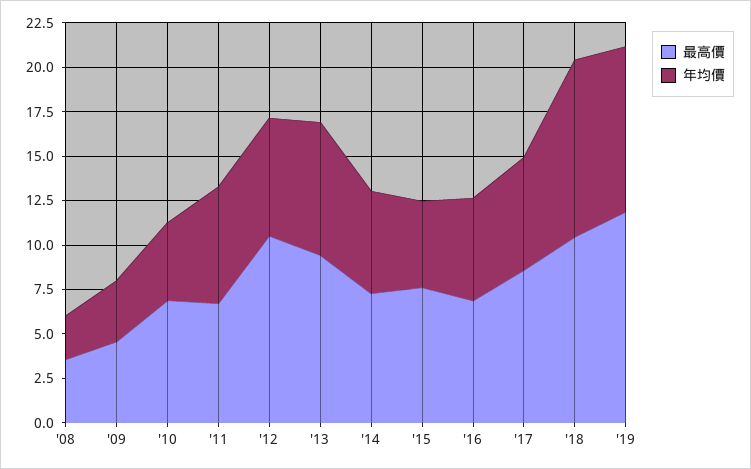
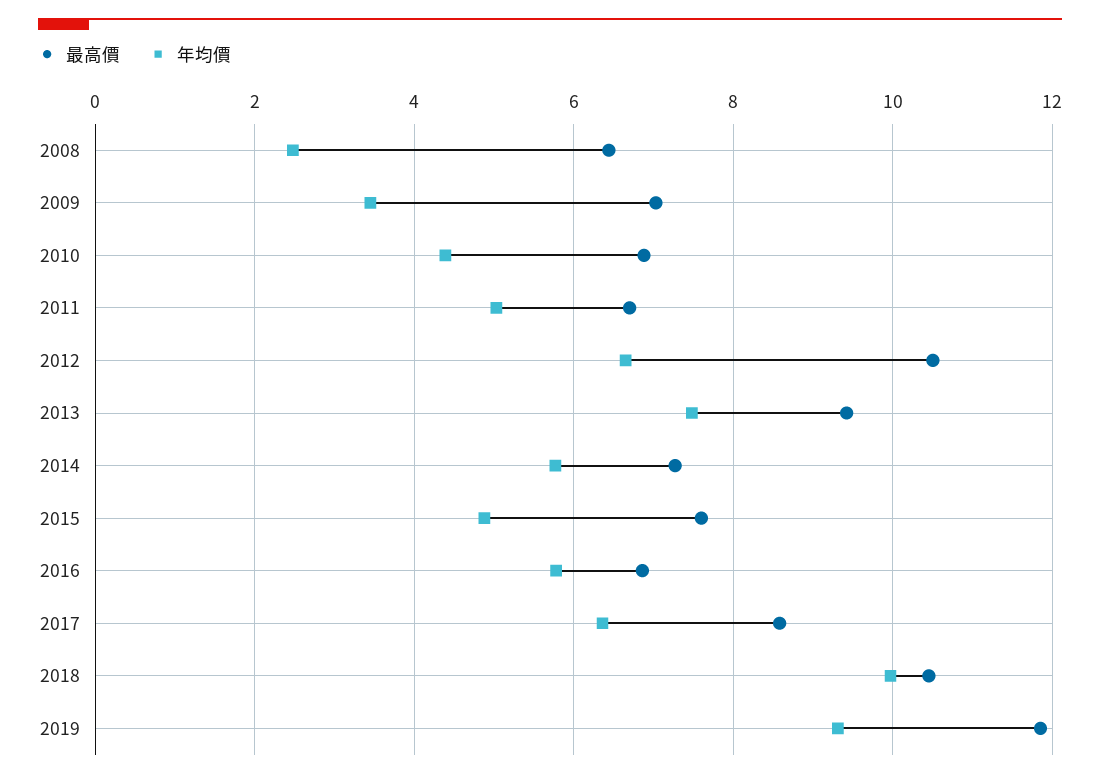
  {
    "最高價": {
-     "'08": 3.5,
+     "'08": 6.4,
-     "'09": 4.5,
+     "'09": 7,
      "'10": 6.8,
      "'11": 6.8,
      "'12": 10.6,
      "'13": 9.4,
      "'14": 7.2,
      "'15": 7.6,
      "'16": 6.8,
      "'17": 8.6,
      "'18": 10.4,
      "'19": 11.8
    },
    "年均價": {
      "'08": 2.4,
      "'09": 3.4,
      "'10": 4.4,
-     "'11": 6.5,
+     "'11": 5,
      "'12": 6.6,
      "'13": 7.4,
      "'14": 5.8,
      "'15": 4.8,
      "'16": 5.8,
      "'17": 6.4,
      "'18": 10,
      "'19": 9.4
    }
  }

